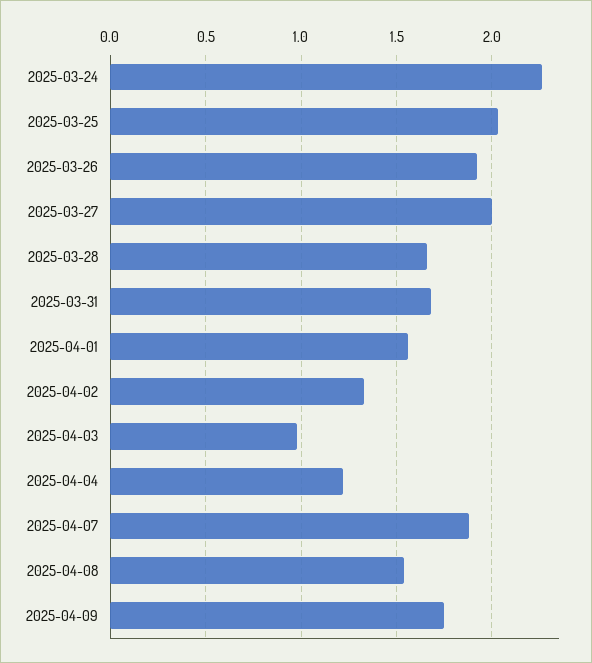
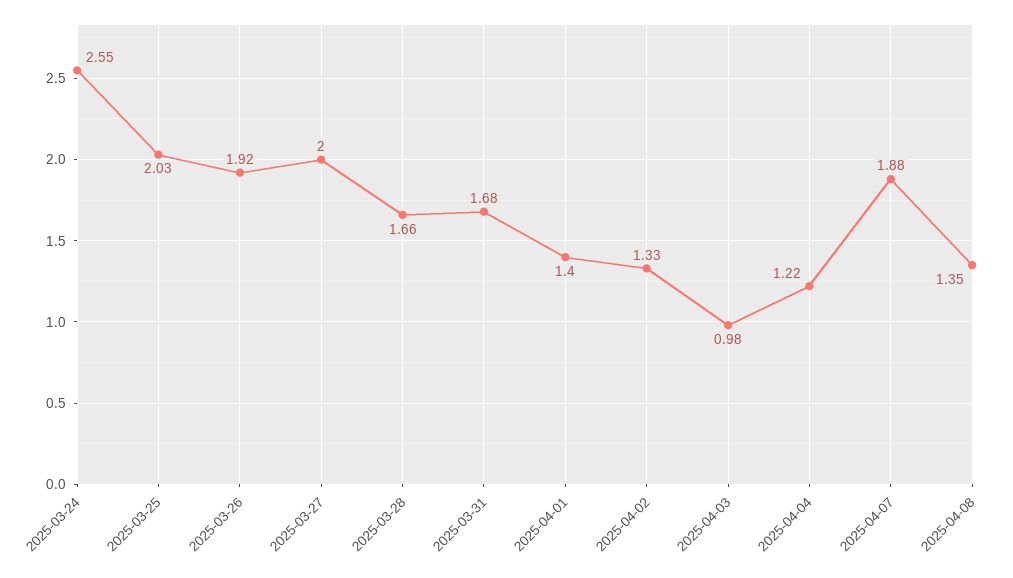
  {
-   "2025-03-24": 2.25,
+   "2025-03-24": 2.55,
    "2025-03-25": 2.03,
    "2025-03-26": 1.92,
    "2025-03-27": 2,
    "2025-03-28": 1.66,
    "2025-03-31": 1.68,
-   "2025-04-01": 1.55,
+   "2025-04-01": 1.4,
    "2025-04-02": 1.33,
    "2025-04-03": 0.98,
    "2025-04-04": 1.22,
    "2025-04-07": 1.88,
-   "2025-04-08": 1.55,
+   "2025-04-08": 1.35
-   "2025-04-09": 1.75
  }

